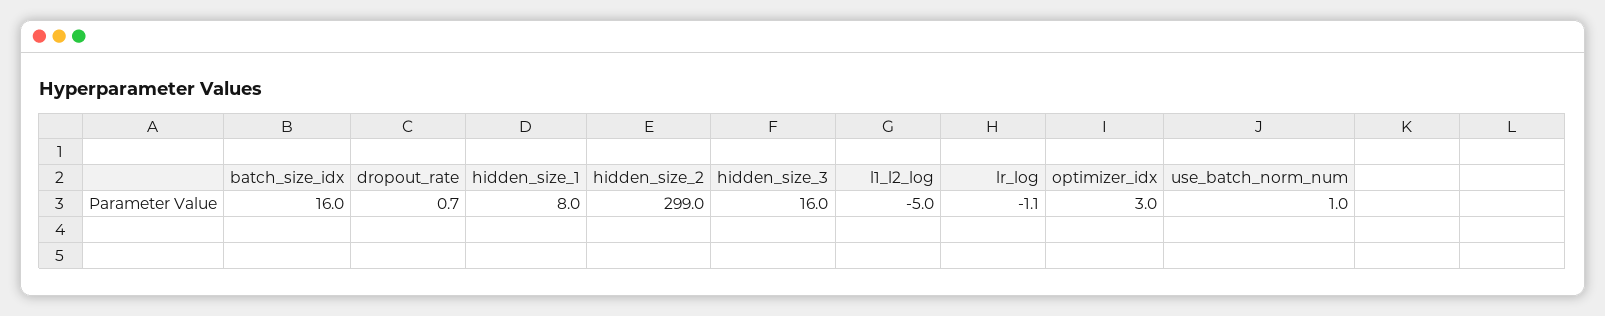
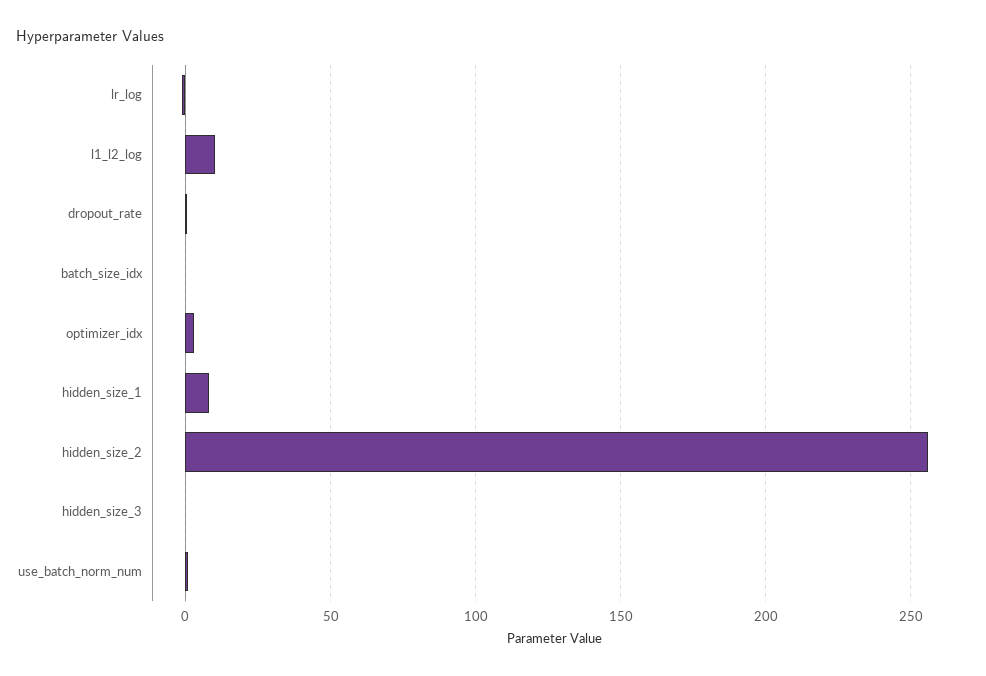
  {
-   "batch_size_idx": 16,
+   "batch_size_idx": 0,
    "dropout_rate": 0.7,
    "hidden_size_1": 8,
-   "hidden_size_2": 299,
+   "hidden_size_2": 255,
-   "hidden_size_3": 16,
+   "hidden_size_3": 0,
-   "l1_l2_log": -5,
+   "l1_l2_log": 10,
    "lr_log": -1.1,
    "optimizer_idx": 3,
    "use_batch_norm_num": 1
  }

